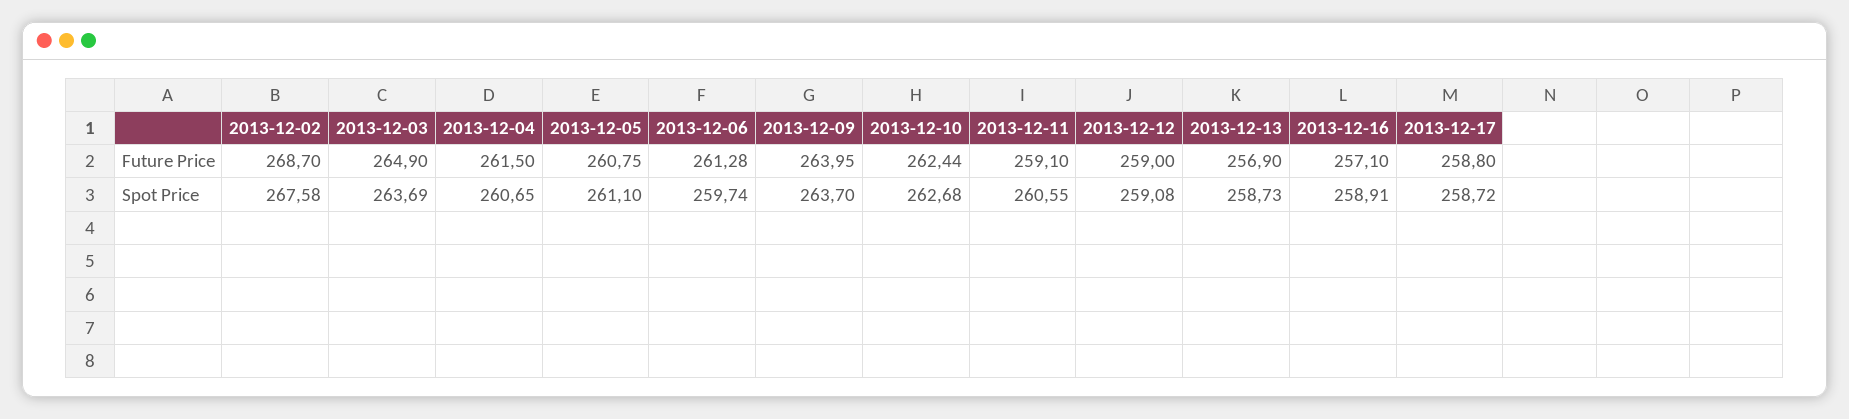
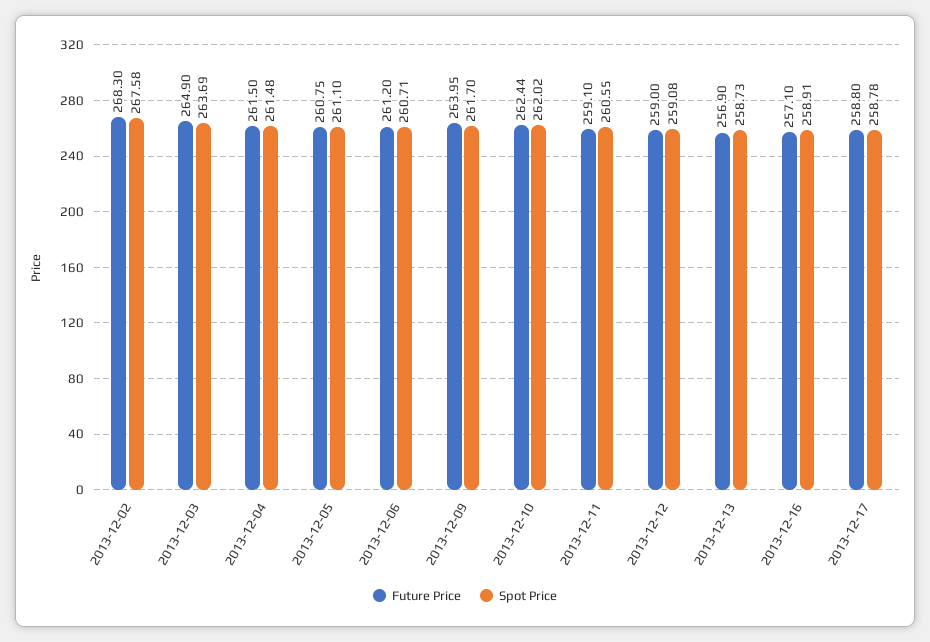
  {
    "Future Price": {
-     "2013-12-02": 268.7,
+     "2013-12-02": 268.3,
      "2013-12-03": 264.9,
      "2013-12-04": 261.5,
      "2013-12-05": 260.75,
-     "2013-12-06": 261.28,
+     "2013-12-06": 261.2,
      "2013-12-09": 263.95,
      "2013-12-10": 262.44,
      "2013-12-11": 259.1,
      "2013-12-12": 259,
      "2013-12-13": 256.9,
      "2013-12-16": 257.1,
      "2013-12-17": 258.8
    },
    "Spot Price": {
      "2013-12-02": 267.58,
      "2013-12-03": 263.69,
-     "2013-12-04": 260.65,
+     "2013-12-04": 261.48,
      "2013-12-05": 261.1,
-     "2013-12-06": 259.74,
+     "2013-12-06": 260.71,
-     "2013-12-09": 263.7,
+     "2013-12-09": 261.7,
-     "2013-12-10": 262.68,
+     "2013-12-10": 262.02,
      "2013-12-11": 260.55,
      "2013-12-12": 259.08,
      "2013-12-13": 258.73,
      "2013-12-16": 258.91,
-     "2013-12-17": 258.72
+     "2013-12-17": 258.78
    }
  }

